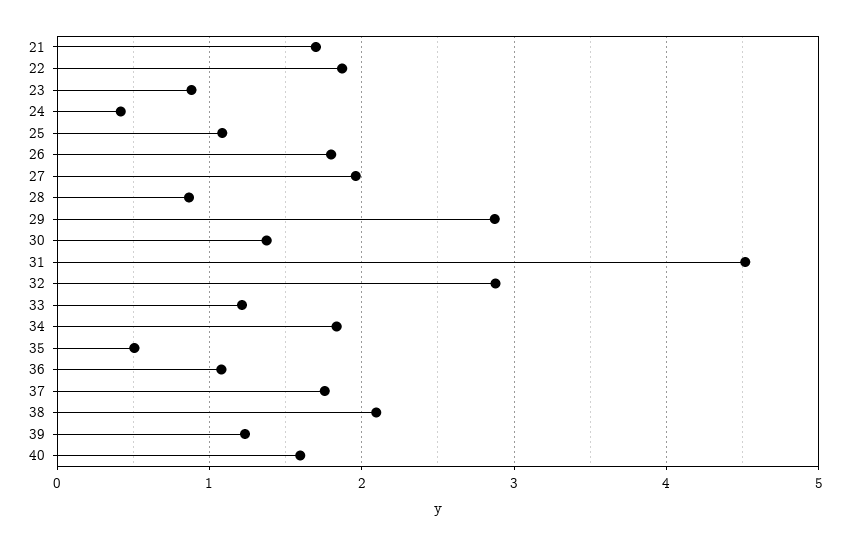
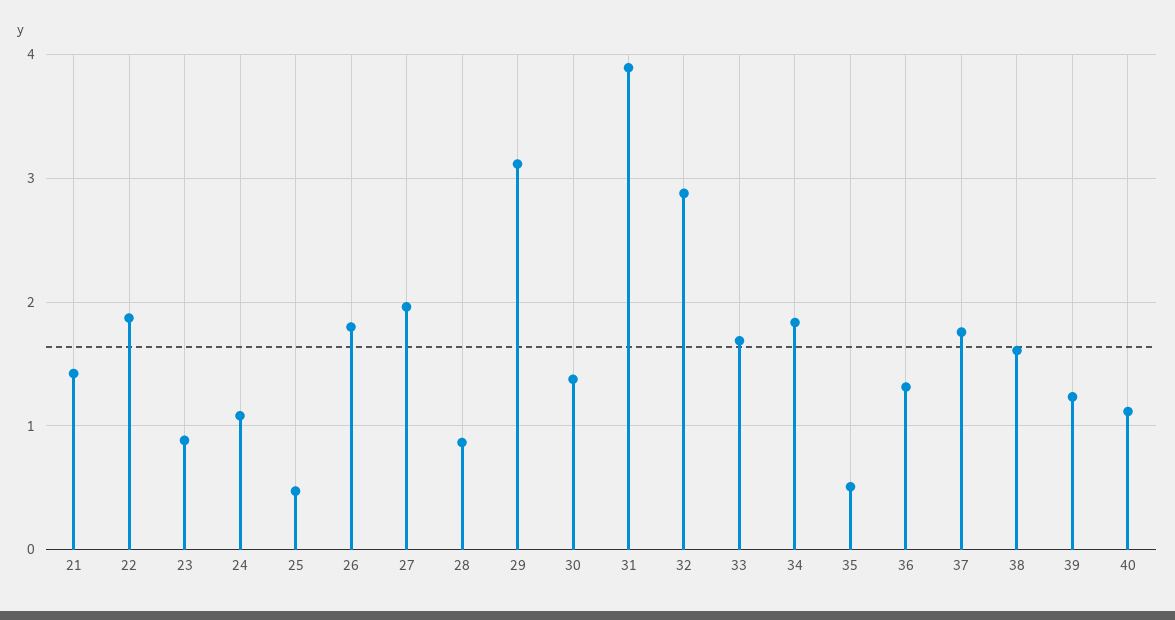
  {
-   "21": 1.7,
+   "21": 1.4,
    "22": 1.9,
    "23": 0.9,
-   "24": 0.4,
+   "24": 1.1,
-   "25": 1.1,
+   "25": 0.5,
    "26": 1.8,
    "27": 2,
    "28": 0.9,
-   "29": 2.9,
+   "29": 3.1,
    "30": 1.4,
-   "31": 4.5,
+   "31": 3.9,
    "32": 2.9,
-   "33": 1.2,
+   "33": 1.7,
    "34": 1.8,
    "35": 0.5,
-   "36": 1.1,
+   "36": 1.3,
    "37": 1.8,
-   "38": 2.1,
+   "38": 1.6,
    "39": 1.2,
-   "40": 1.6
+   "40": 1.1
  }

